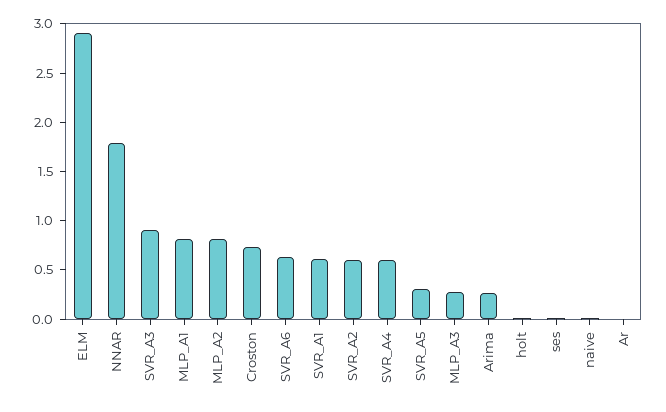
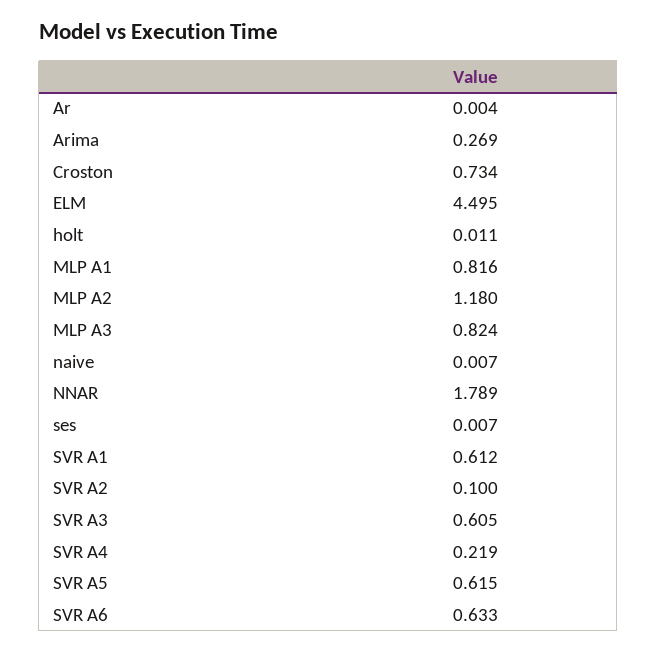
  {
-   "ELM": 2.9,
+   "ELM": 4.495,
    "NNAR": 1.789,
-   "SVR_A3": 0.9,
+   "SVR_A3": 0.605,
    "MLP_A1": 0.816,
-   "MLP_A2": 0.8,
+   "MLP_A2": 1.18,
    "Croston": 0.734,
    "SVR_A6": 0.633,
    "SVR_A1": 0.612,
-   "SVR_A2": 0.6,
+   "SVR_A2": 0.1,
-   "SVR_A4": 0.6,
+   "SVR_A4": 0.219,
-   "SVR_A5": 0.3,
+   "SVR_A5": 0.615,
-   "MLP_A3": 0.3,
+   "MLP_A3": 0.824,
    "Arima": 0.269,
    "holt": 0.011,
    "ses": 0.007,
    "naive": 0.007,
    "Ar": 0.004
  }

